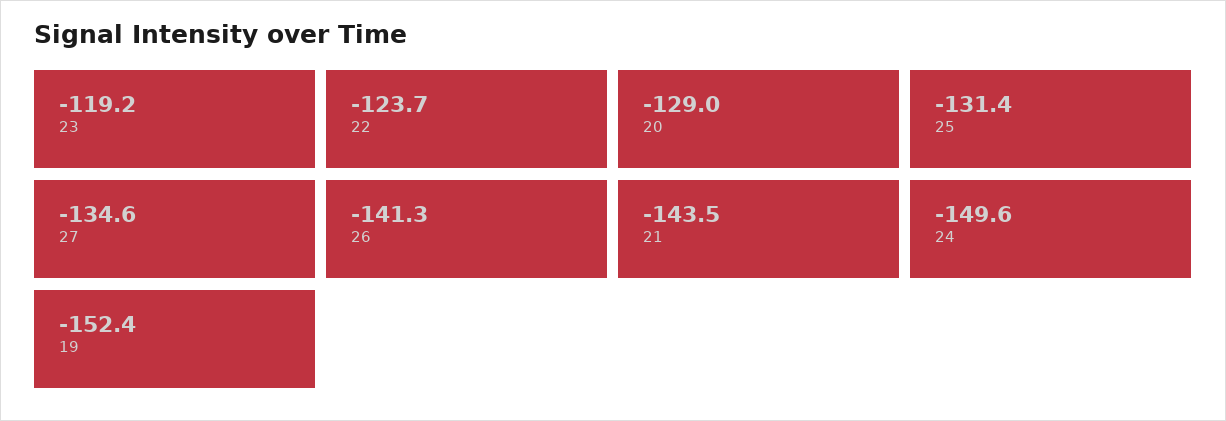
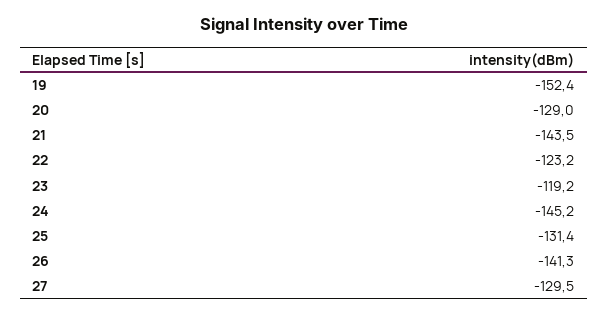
  {
    "23": -119.2,
-   "22": -123.7,
+   "22": -123.2,
    "20": -129,
    "25": -131.4,
-   "27": -134.6,
+   "27": -129.5,
    "26": -141.3,
    "21": -143.5,
-   "24": -149.6,
+   "24": -145.2,
    "19": -152.4
  }

